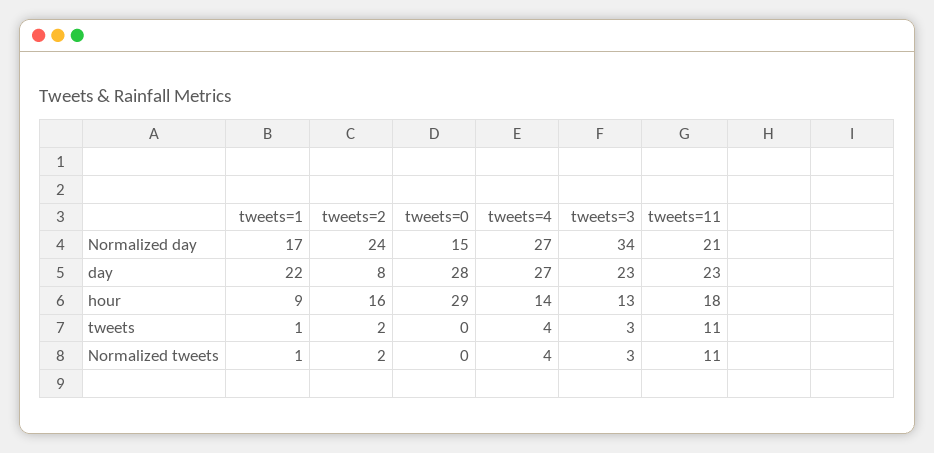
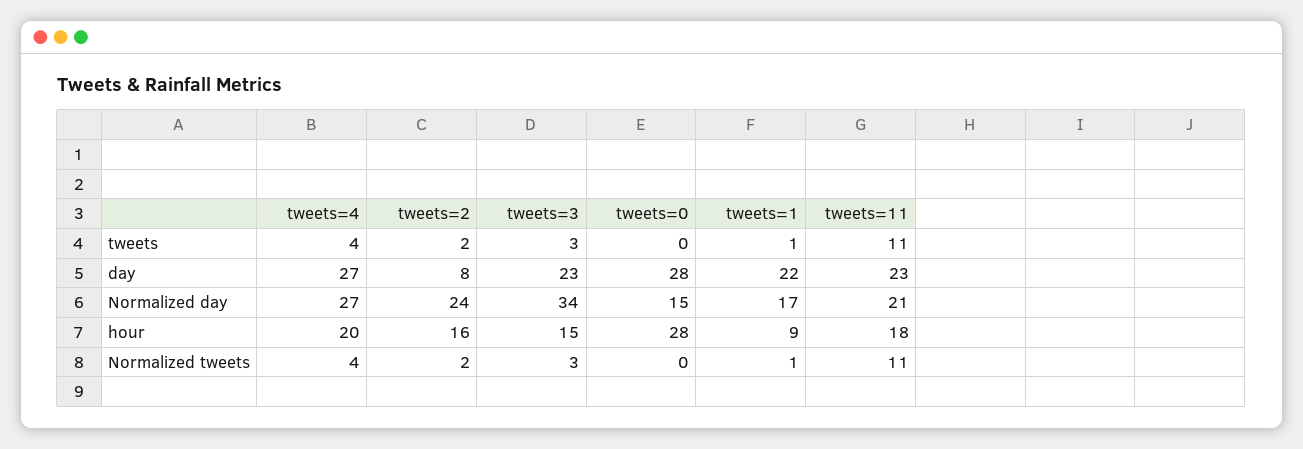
  {
    "tweets=1": {
      "Normalized day": 17,
      "day": 22,
      "hour": 9,
      "tweets": 1,
      "Normalized tweets": 1
    },
    "tweets=2": {
      "Normalized day": 24,
      "day": 8,
      "hour": 16,
      "tweets": 2,
      "Normalized tweets": 2
    },
    "tweets=0": {
      "Normalized day": 15,
      "day": 28,
-     "hour": 29,
+     "hour": 28,
      "tweets": 0,
      "Normalized tweets": 0
    },
    "tweets=4": {
      "Normalized day": 27,
      "day": 27,
-     "hour": 14,
+     "hour": 20,
      "tweets": 4,
      "Normalized tweets": 4
    },
    "tweets=3": {
      "Normalized day": 34,
      "day": 23,
-     "hour": 13,
+     "hour": 15,
      "tweets": 3,
      "Normalized tweets": 3
    },
    "tweets=11": {
      "Normalized day": 21,
      "day": 23,
      "hour": 18,
      "tweets": 11,
      "Normalized tweets": 11
    }
  }

